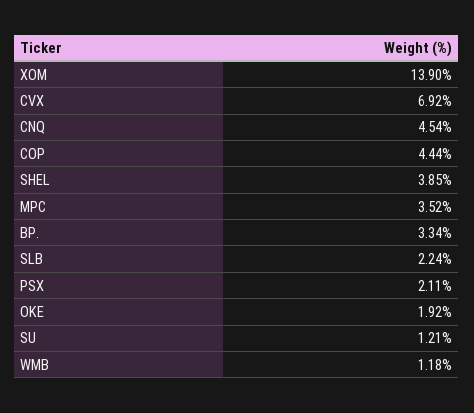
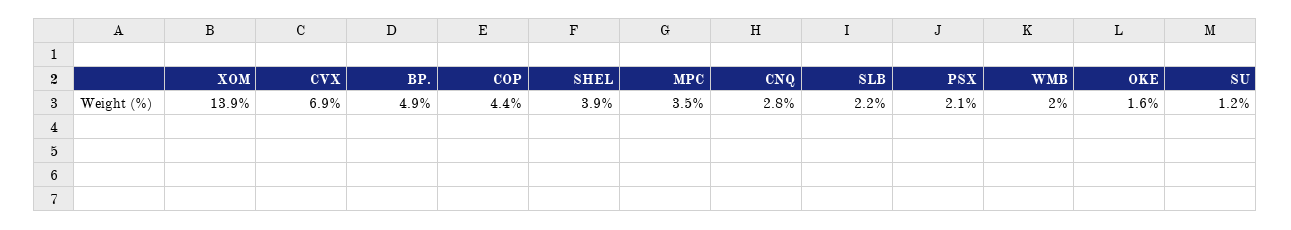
  {
    "XOM": 13.9,
    "CVX": 6.92,
-   "CNQ": 4.54,
+   "CNQ": 2.8,
    "COP": 4.44,
    "SHEL": 3.85,
    "MPC": 3.52,
-   "BP.": 3.34,
+   "BP.": 4.9,
    "SLB": 2.24,
    "PSX": 2.11,
-   "OKE": 1.92,
+   "OKE": 1.6,
    "SU": 1.21,
-   "WMB": 1.18
+   "WMB": 2
  }

